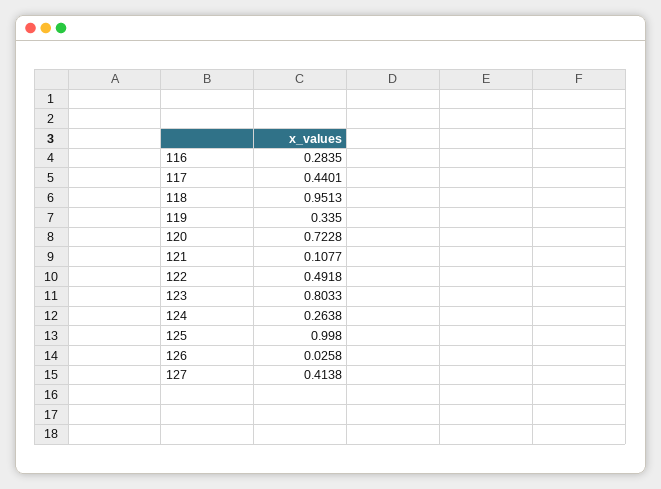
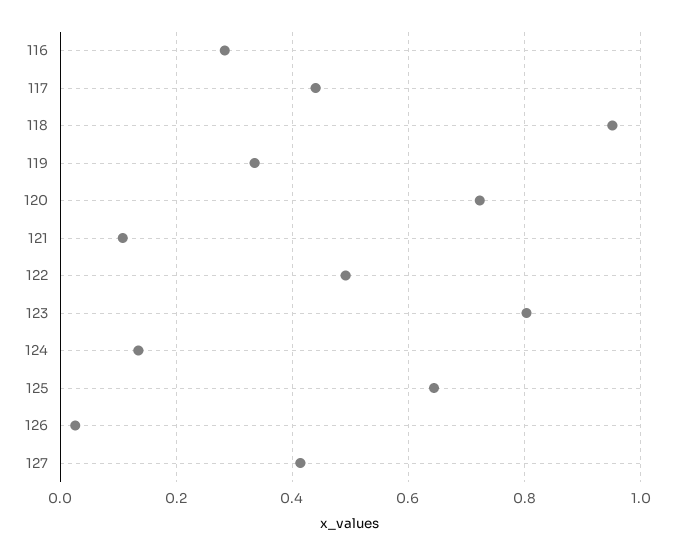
  {
    "116": 0.2835,
    "117": 0.4401,
    "118": 0.9513,
    "119": 0.335,
    "120": 0.7228,
    "121": 0.1077,
    "122": 0.4918,
    "123": 0.8033,
-   "124": 0.2638,
+   "124": 0.14,
-   "125": 0.998,
+   "125": 0.64,
    "126": 0.0258,
    "127": 0.4138
  }

